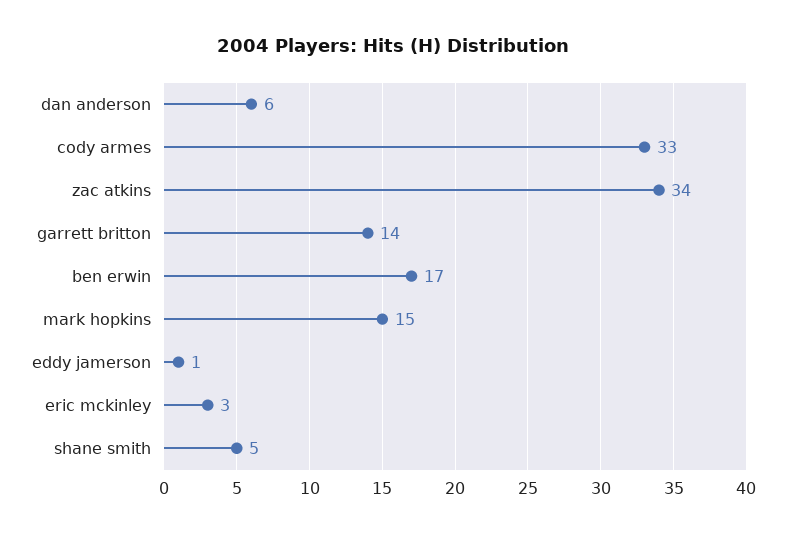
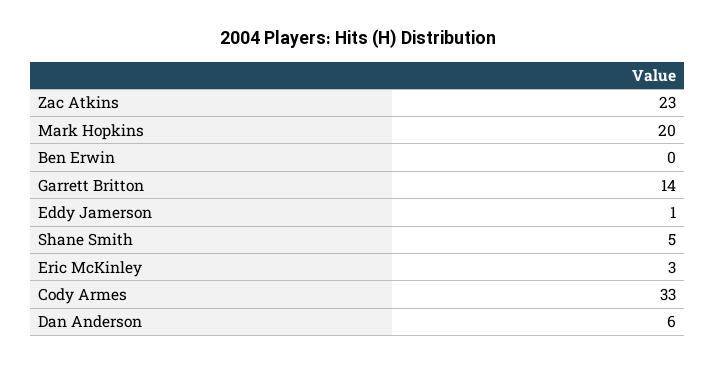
  {
    "dan anderson": 6,
    "cody armes": 33,
-   "zac atkins": 34,
+   "zac atkins": 23,
    "garrett britton": 14,
-   "ben erwin": 17,
+   "ben erwin": 0,
-   "mark hopkins": 15,
+   "mark hopkins": 20,
    "eddy jamerson": 1,
    "eric mckinley": 3,
    "shane smith": 5
  }

